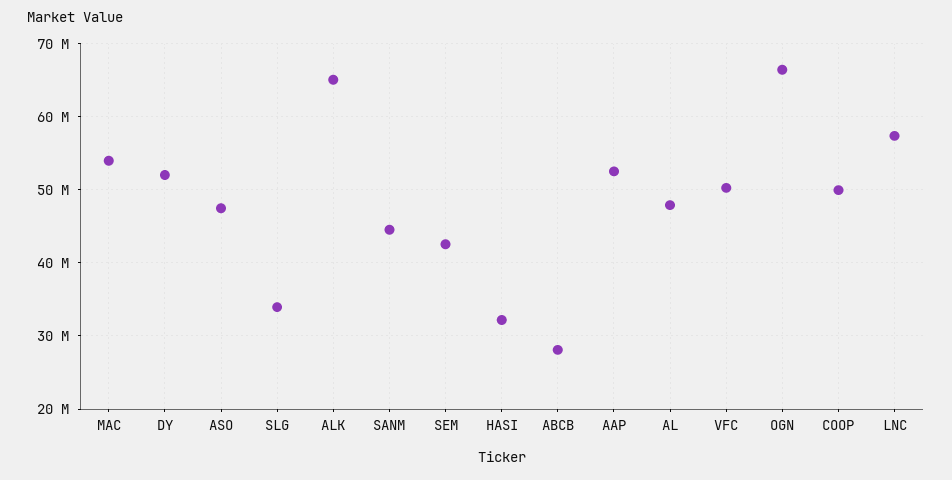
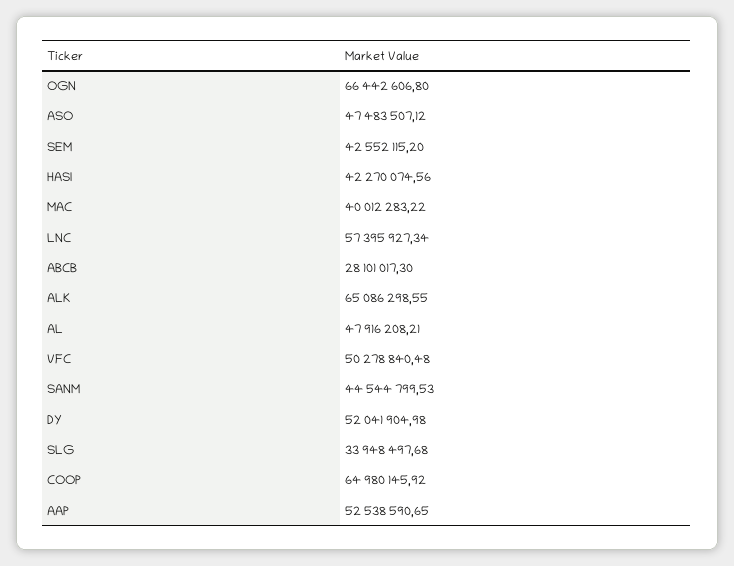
  {
-   "MAC": 54000000,
+   "MAC": 40012283.22,
    "DY": 52041904.98,
    "ASO": 47483507.12,
    "SLG": 33948497.68,
    "ALK": 65086298.55,
    "SANM": 44544799.53,
    "SEM": 42552115.2,
-   "HASI": 32000000,
+   "HASI": 42270074.56,
    "ABCB": 28101017.3,
    "AAP": 52538590.65,
    "AL": 47916208.21,
    "VFC": 50278840.48,
    "OGN": 66442606.8,
-   "COOP": 50000000,
+   "COOP": 64980145.92,
    "LNC": 57395927.34
  }

